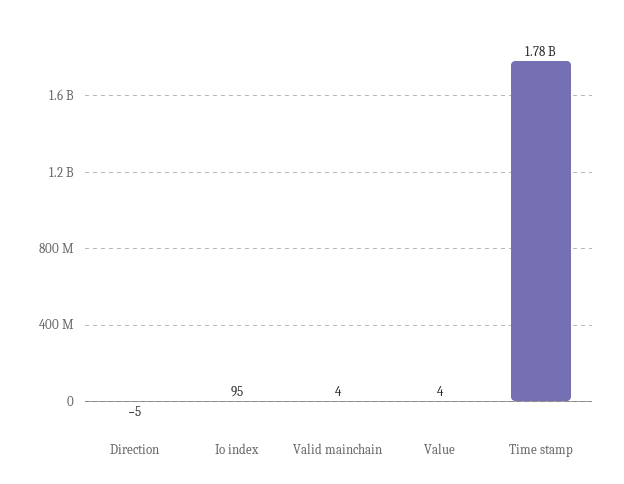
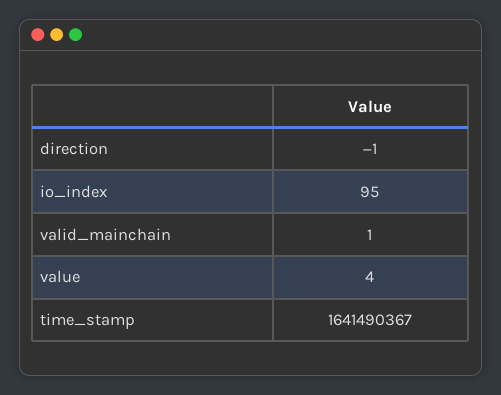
  {
-   "Direction": -5,
+   "Direction": -1,
    "Io index": 95,
-   "Valid mainchain": 4,
+   "Valid mainchain": 1,
    "Value": 4,
-   "Time stamp": 1780000000
+   "Time stamp": 1641490367
  }

